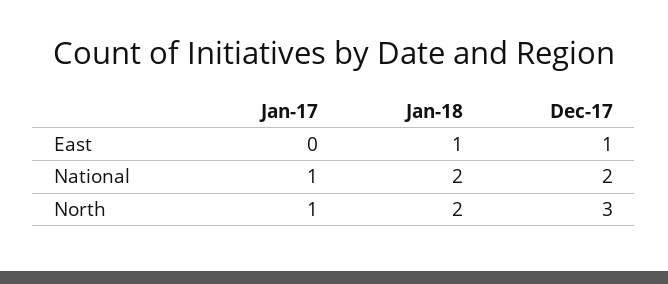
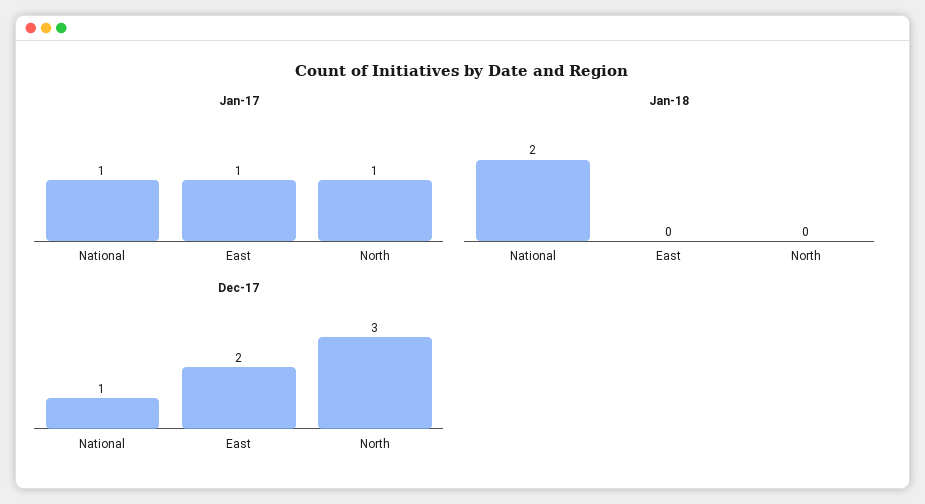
  {
    "Jan-17": {
-     "East": 0,
+     "East": 1,
      "National": 1,
      "North": 1
    },
    "Jan-18": {
-     "East": 1,
+     "East": 0,
      "National": 2,
-     "North": 2
+     "North": 0
    },
    "Dec-17": {
-     "East": 1,
+     "East": 2,
-     "National": 2,
+     "National": 1,
      "North": 3
    }
  }

